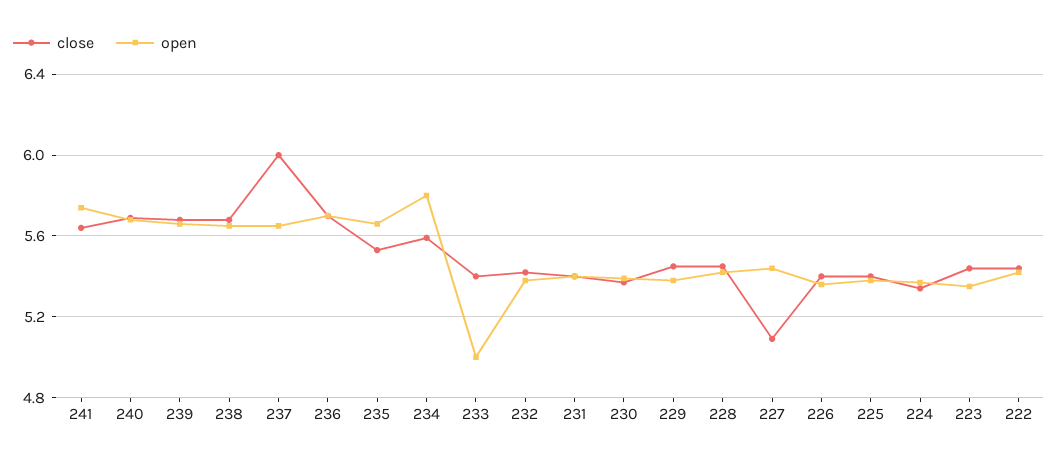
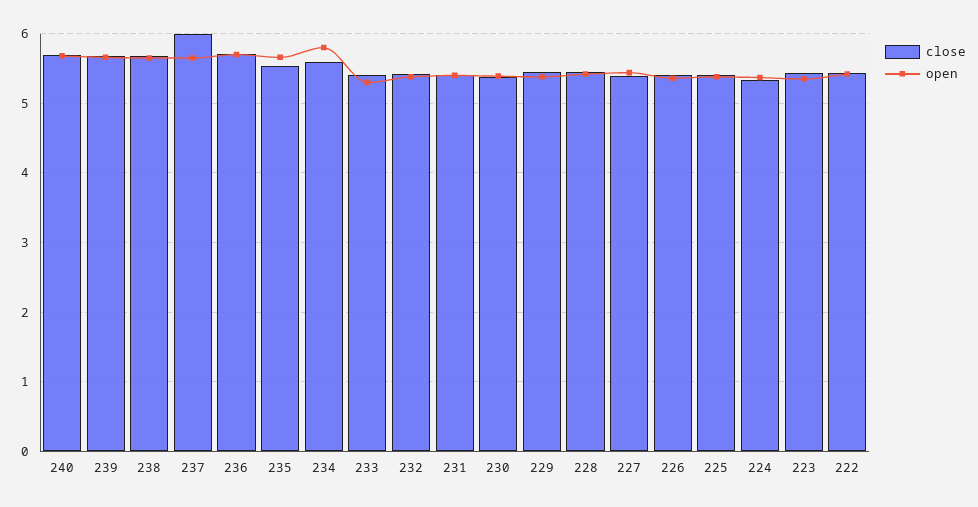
  {
    "close": {
-     "241": 5.65,
      "240": 5.7,
      "239": 5.7,
      "238": 5.7,
      "237": 6,
      "236": 5.7,
      "235": 5.55,
      "234": 5.6,
      "233": 5.4,
      "232": 5.4,
      "231": 5.4,
      "230": 5.35,
      "229": 5.45,
      "228": 5.45,
-     "227": 5.1,
+     "227": 5.4,
      "226": 5.4,
      "225": 5.4,
      "224": 5.35,
      "223": 5.45,
      "222": 5.45
    },
    "open": {
-     "241": 5.75,
      "240": 5.7,
      "239": 5.65,
      "238": 5.65,
      "237": 5.65,
      "236": 5.7,
      "235": 5.65,
      "234": 5.8,
-     "233": 5,
+     "233": 5.3,
      "232": 5.4,
      "231": 5.4,
      "230": 5.4,
      "229": 5.4,
      "228": 5.4,
      "227": 5.45,
      "226": 5.35,
      "225": 5.4,
      "224": 5.35,
      "223": 5.35,
      "222": 5.4
    }
  }

